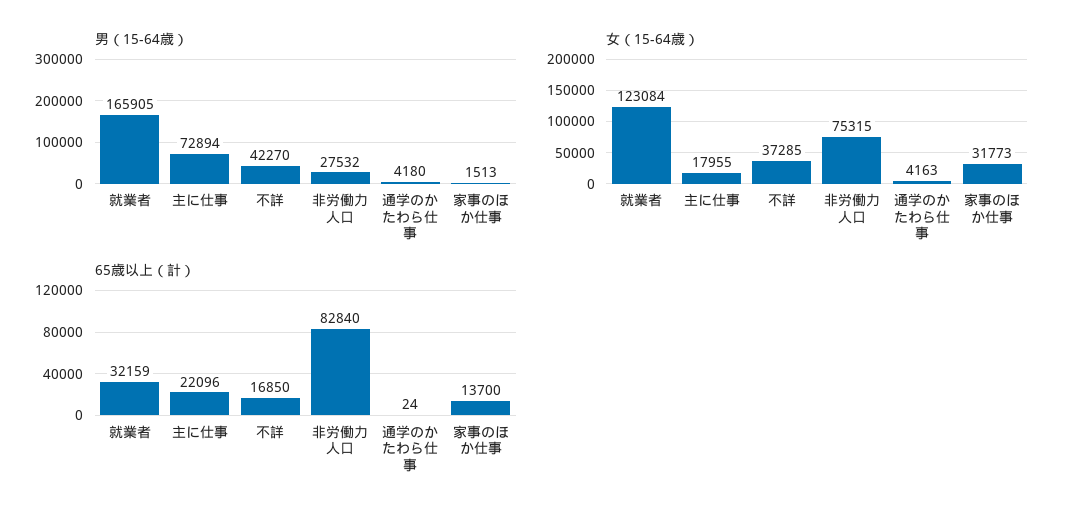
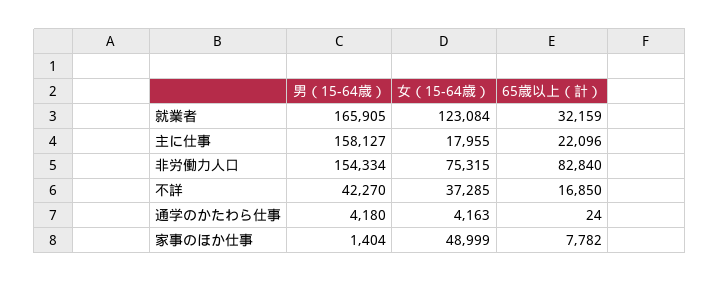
  {
    "男（15-64歳）": {
      "就業者": 165905,
-     "主に仕事": 72894,
+     "主に仕事": 158127,
      "不詳": 42270,
-     "非労働力人口": 27532,
+     "非労働力人口": 154334,
      "通学のかたわら仕事": 4180,
-     "家事のほか仕事": 1513
+     "家事のほか仕事": 1404
    },
    "女（15-64歳）": {
      "就業者": 123084,
      "主に仕事": 17955,
      "不詳": 37285,
      "非労働力人口": 75315,
      "通学のかたわら仕事": 4163,
-     "家事のほか仕事": 31773
+     "家事のほか仕事": 48999
    },
    "65歳以上（計）": {
      "就業者": 32159,
      "主に仕事": 22096,
      "不詳": 16850,
      "非労働力人口": 82840,
      "通学のかたわら仕事": 24,
-     "家事のほか仕事": 13700
+     "家事のほか仕事": 7782
    }
  }

